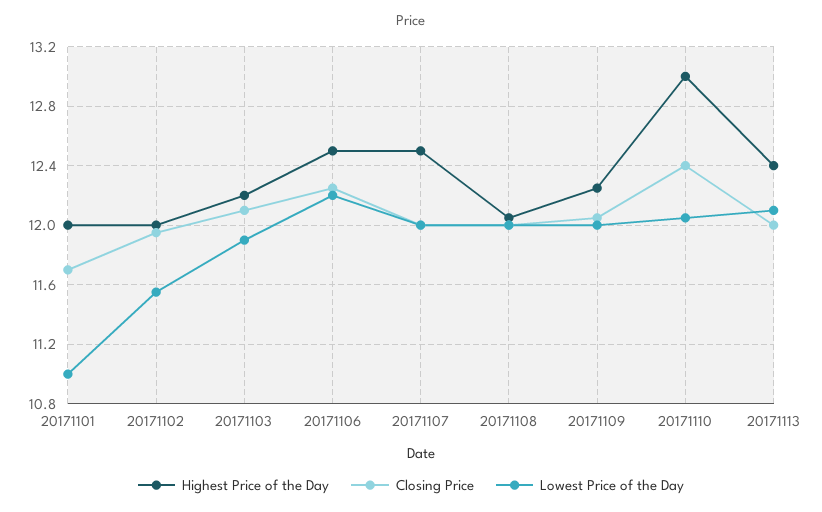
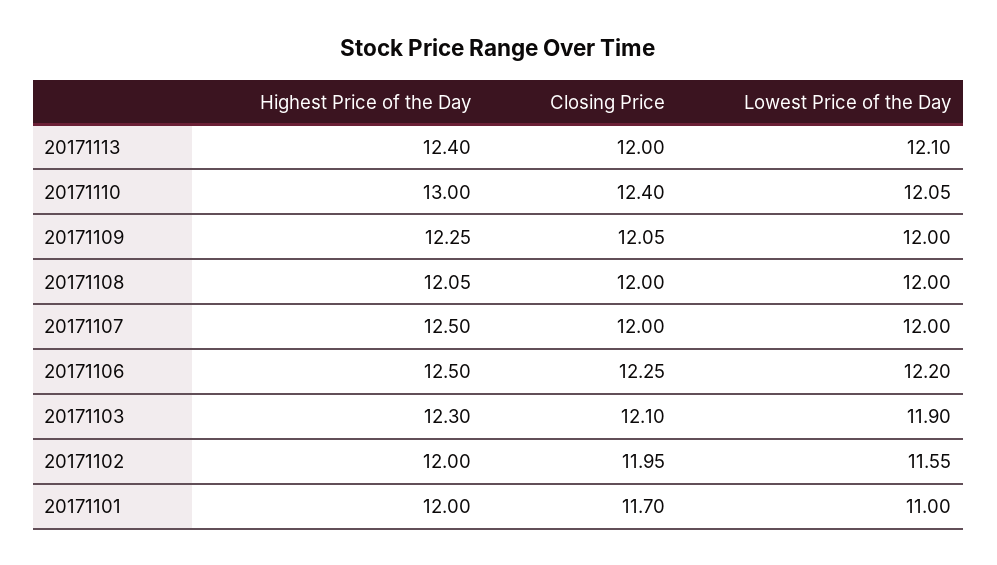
  {
    "Highest Price of the Day": {
      "20171101": 12,
      "20171102": 12,
-     "20171103": 12.2,
+     "20171103": 12.3,
      "20171106": 12.5,
      "20171107": 12.5,
      "20171108": 12.05,
      "20171109": 12.25,
      "20171110": 13,
      "20171113": 12.4
    },
    "Closing Price": {
      "20171101": 11.7,
      "20171102": 11.95,
      "20171103": 12.1,
      "20171106": 12.25,
      "20171107": 12,
      "20171108": 12,
      "20171109": 12.05,
      "20171110": 12.4,
      "20171113": 12
    },
    "Lowest Price of the Day": {
      "20171101": 11,
      "20171102": 11.55,
      "20171103": 11.9,
      "20171106": 12.2,
      "20171107": 12,
      "20171108": 12,
      "20171109": 12,
      "20171110": 12.05,
      "20171113": 12.1
    }
  }

